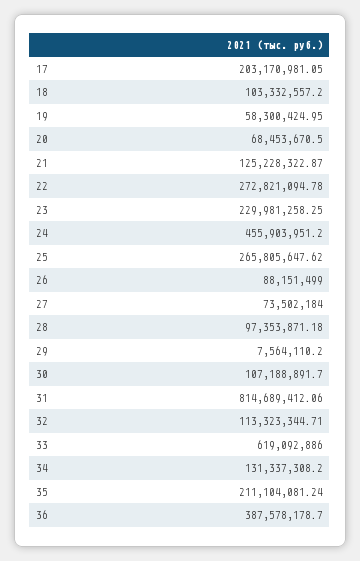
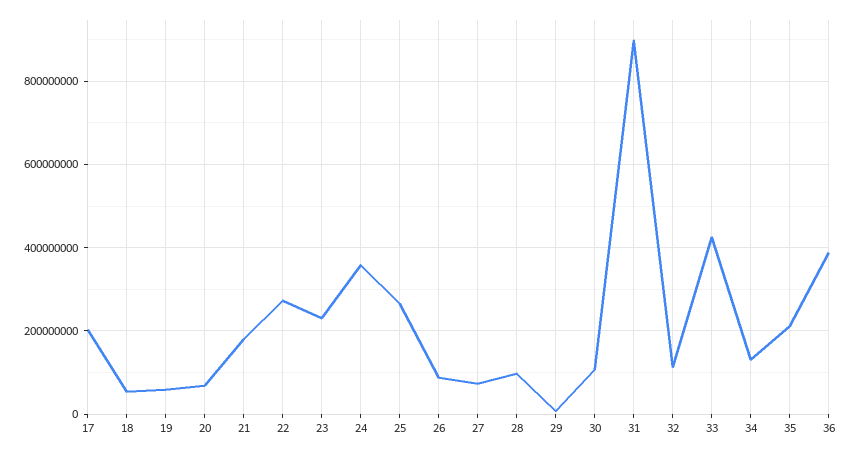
  {
    "17": 203170981.05,
-   "18": 103332557.2,
+   "18": 60000000,
    "19": 58300424.95,
    "20": 68453670.5,
-   "21": 125228322.87,
+   "21": 180000000,
    "22": 272821094.78,
    "23": 229981258.25,
-   "24": 455903951.2,
+   "24": 360000000,
    "25": 265805647.62,
    "26": 88151499,
    "27": 73502184,
    "28": 97353871.18,
    "29": 7564110.2,
    "30": 107188891.7,
-   "31": 814689412.06,
+   "31": 900000000,
    "32": 113323344.71,
-   "33": 619092886,
+   "33": 420000000,
    "34": 131337308.2,
    "35": 211104081.24,
    "36": 387578178.7
  }

